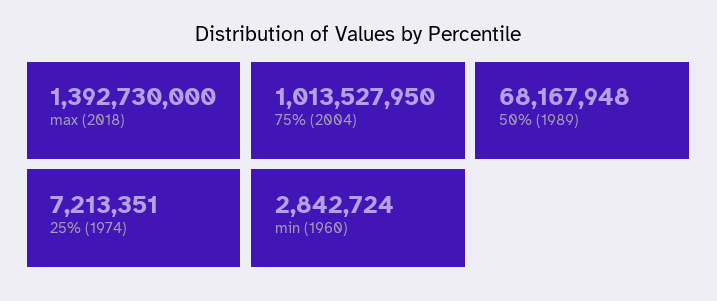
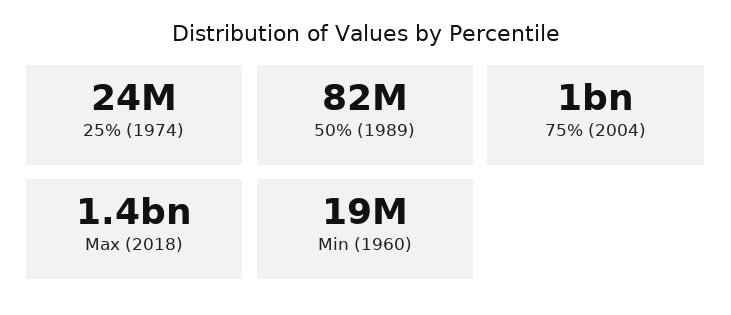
  {
    "max (2018)": 1392730000,
    "75% (2004)": 1013527950,
-   "50% (1989)": 68167948,
+   "50% (1989)": 82000000,
-   "25% (1974)": 7213351,
+   "25% (1974)": 24000000,
-   "min (1960)": 2842724
+   "min (1960)": 19000000
  }

